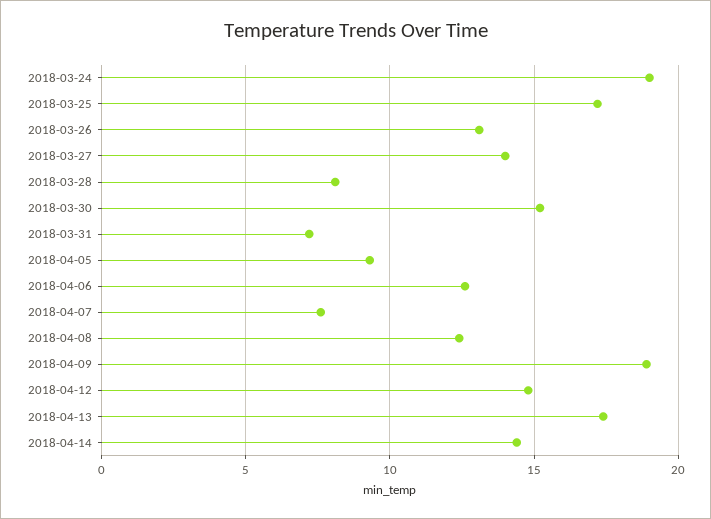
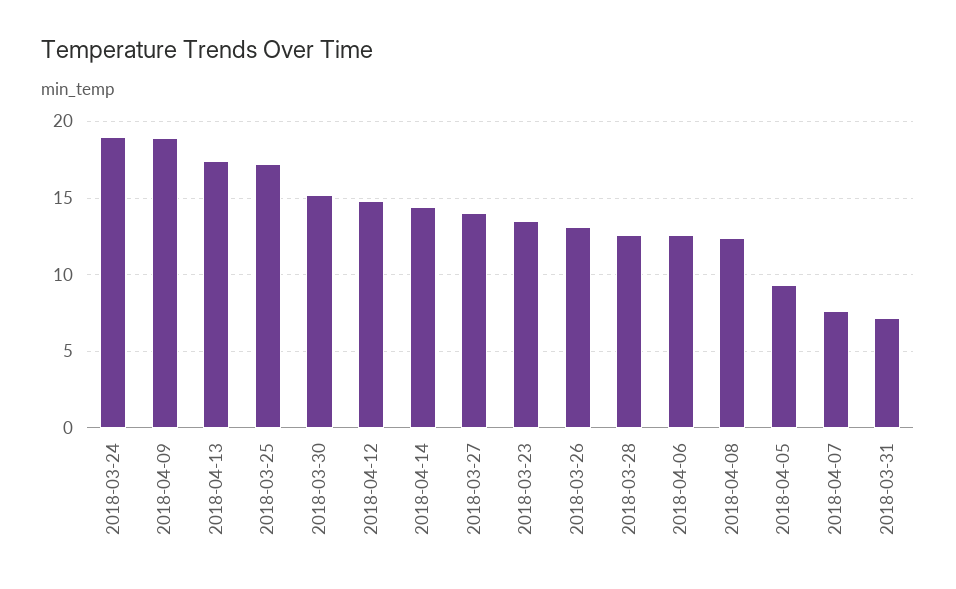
  {
    "2018-03-24": 19,
    "2018-03-25": 17,
    "2018-03-26": 13,
    "2018-03-27": 14,
-   "2018-03-28": 8,
+   "2018-03-28": 12.5,
    "2018-03-30": 15,
    "2018-03-31": 7,
    "2018-04-05": 9.5,
    "2018-04-06": 12.5,
    "2018-04-07": 7.5,
    "2018-04-08": 12.5,
    "2018-04-09": 19,
    "2018-04-12": 15,
    "2018-04-13": 17.5,
-   "2018-04-14": 14.5
+   "2018-04-14": 14.5,
+   "2018-03-23": 13.5
  }

